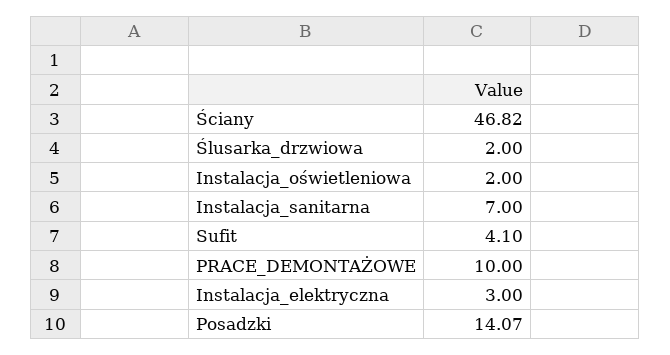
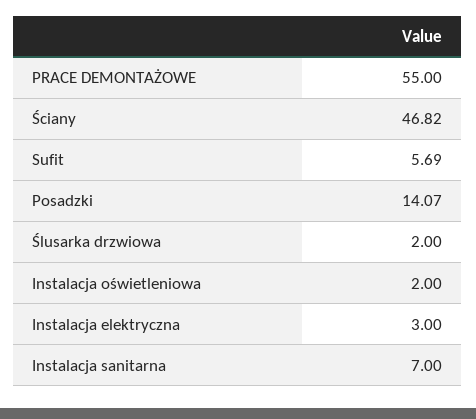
  {
    "Ściany": 46.82,
    "Ślusarka_drzwiowa": 2,
    "Instalacja_oświetleniowa": 2,
    "Instalacja_sanitarna": 7,
-   "Sufit": 4.1,
+   "Sufit": 5.69,
-   "PRACE_DEMONTAŻOWE": 10,
+   "PRACE_DEMONTAŻOWE": 55,
    "Instalacja_elektryczna": 3,
    "Posadzki": 14.07
  }

